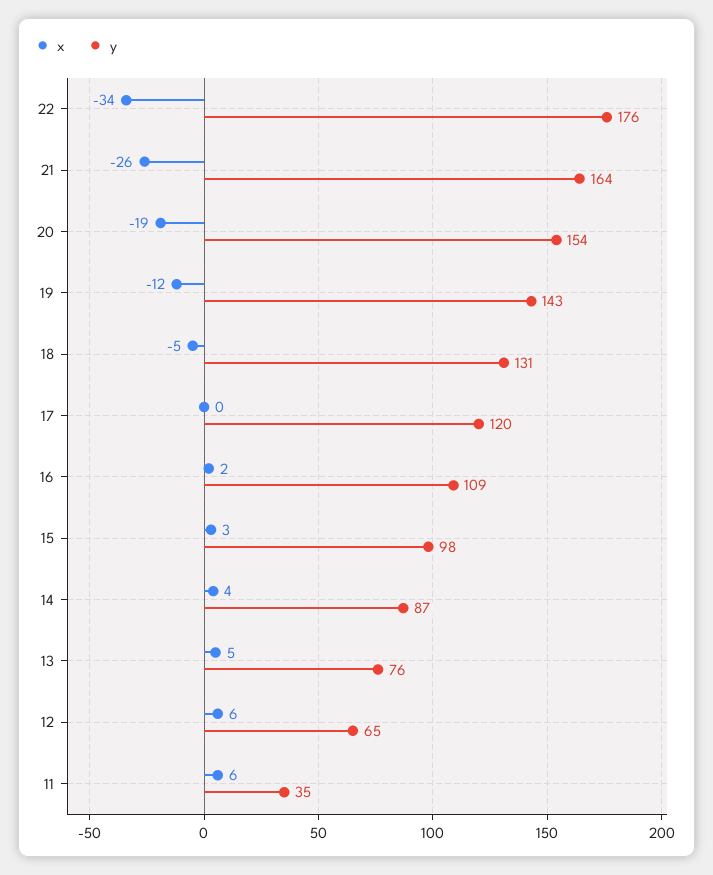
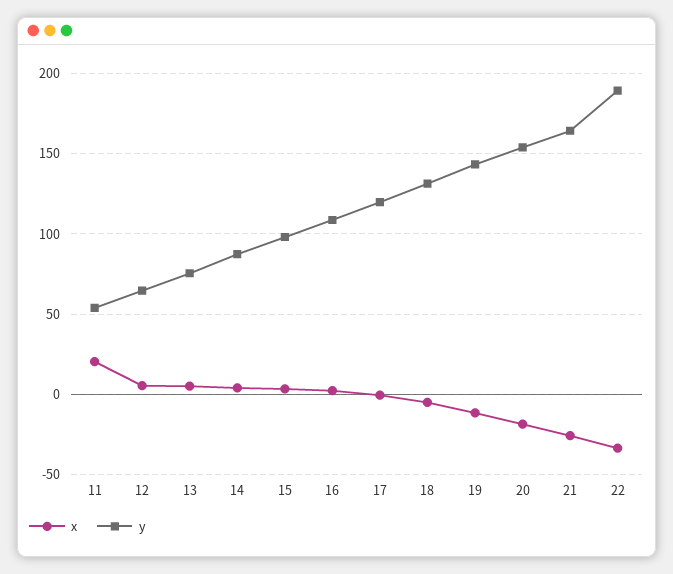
  {
    "x": {
      "22": -34,
      "21": -26,
      "20": -19,
      "19": -12,
      "18": -5,
      "17": 0,
      "16": 2,
      "15": 3,
      "14": 4,
      "13": 5,
      "12": 6,
-     "11": 6
+     "11": 20
    },
    "y": {
-     "22": 176,
+     "22": 190,
      "21": 164,
      "20": 154,
      "19": 143,
      "18": 131,
      "17": 120,
      "16": 109,
      "15": 98,
      "14": 87,
      "13": 76,
      "12": 65,
-     "11": 35
+     "11": 55
    }
  }

